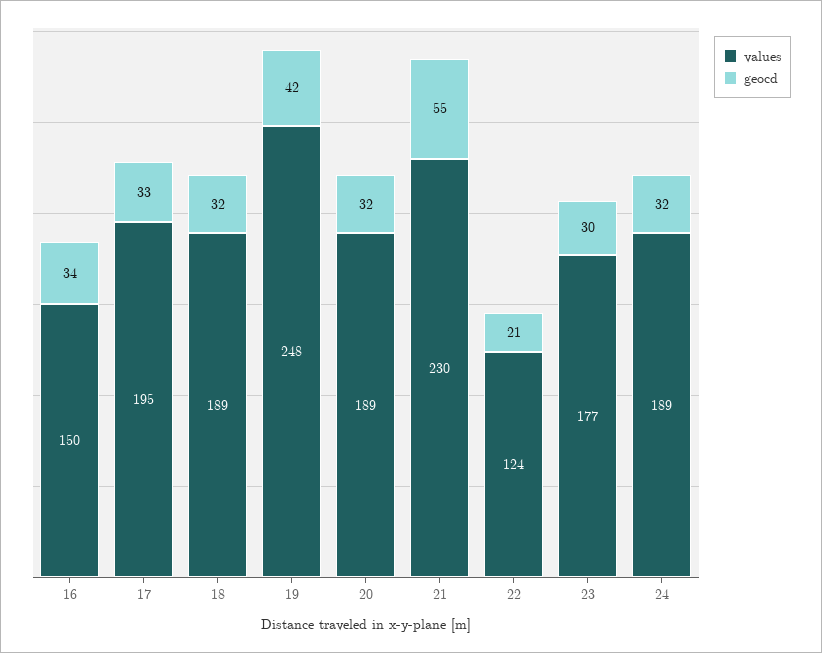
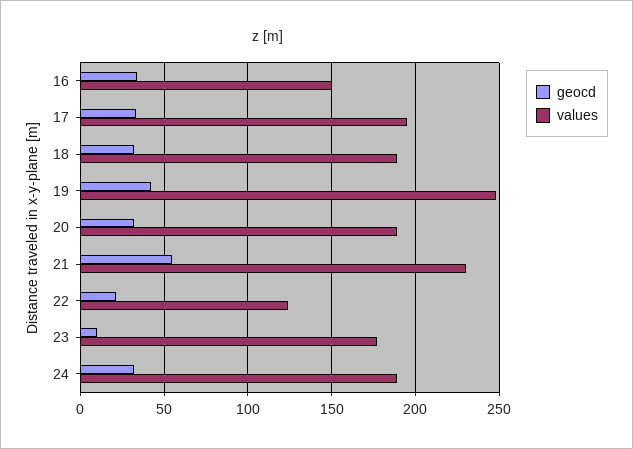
  {
    "values": {
      "16": 150,
      "17": 195,
      "18": 189,
      "19": 248,
      "20": 189,
      "21": 230,
      "22": 124,
      "23": 177,
      "24": 189
    },
    "geocd": {
      "16": 34,
      "17": 33,
      "18": 32,
      "19": 42,
      "20": 32,
      "21": 55,
      "22": 21,
-     "23": 30,
+     "23": 10,
      "24": 32
    }
  }

